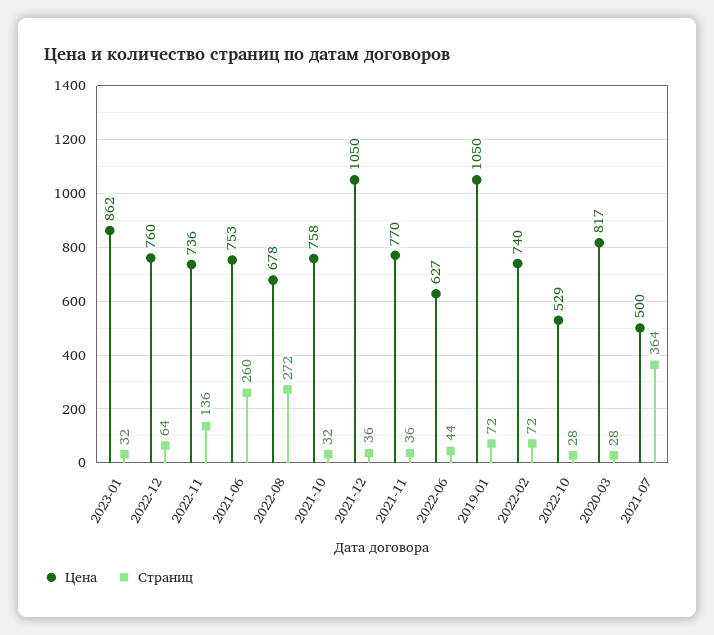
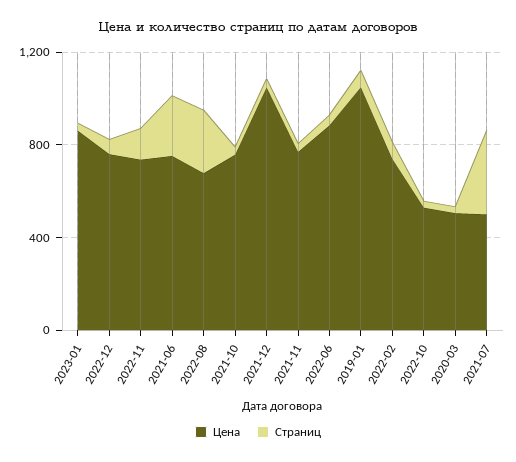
  {
    "Цена": {
      "2023-01": 862,
      "2022-12": 760,
      "2022-11": 736,
      "2021-06": 753,
      "2022-08": 678,
      "2021-10": 758,
      "2021-12": 1050,
      "2021-11": 770,
-     "2022-06": 627,
+     "2022-06": 900,
      "2019-01": 1050,
      "2022-02": 740,
      "2022-10": 529,
-     "2020-03": 817,
+     "2020-03": 500,
      "2021-07": 500
    },
    "Страниц": {
      "2023-01": 32,
      "2022-12": 64,
      "2022-11": 136,
      "2021-06": 260,
      "2022-08": 272,
      "2021-10": 32,
      "2021-12": 36,
      "2021-11": 36,
      "2022-06": 44,
      "2019-01": 72,
      "2022-02": 72,
      "2022-10": 28,
      "2020-03": 28,
      "2021-07": 364
    }
  }

